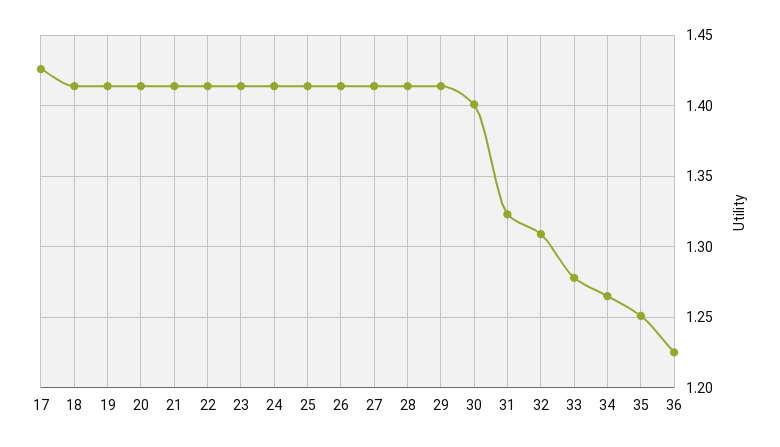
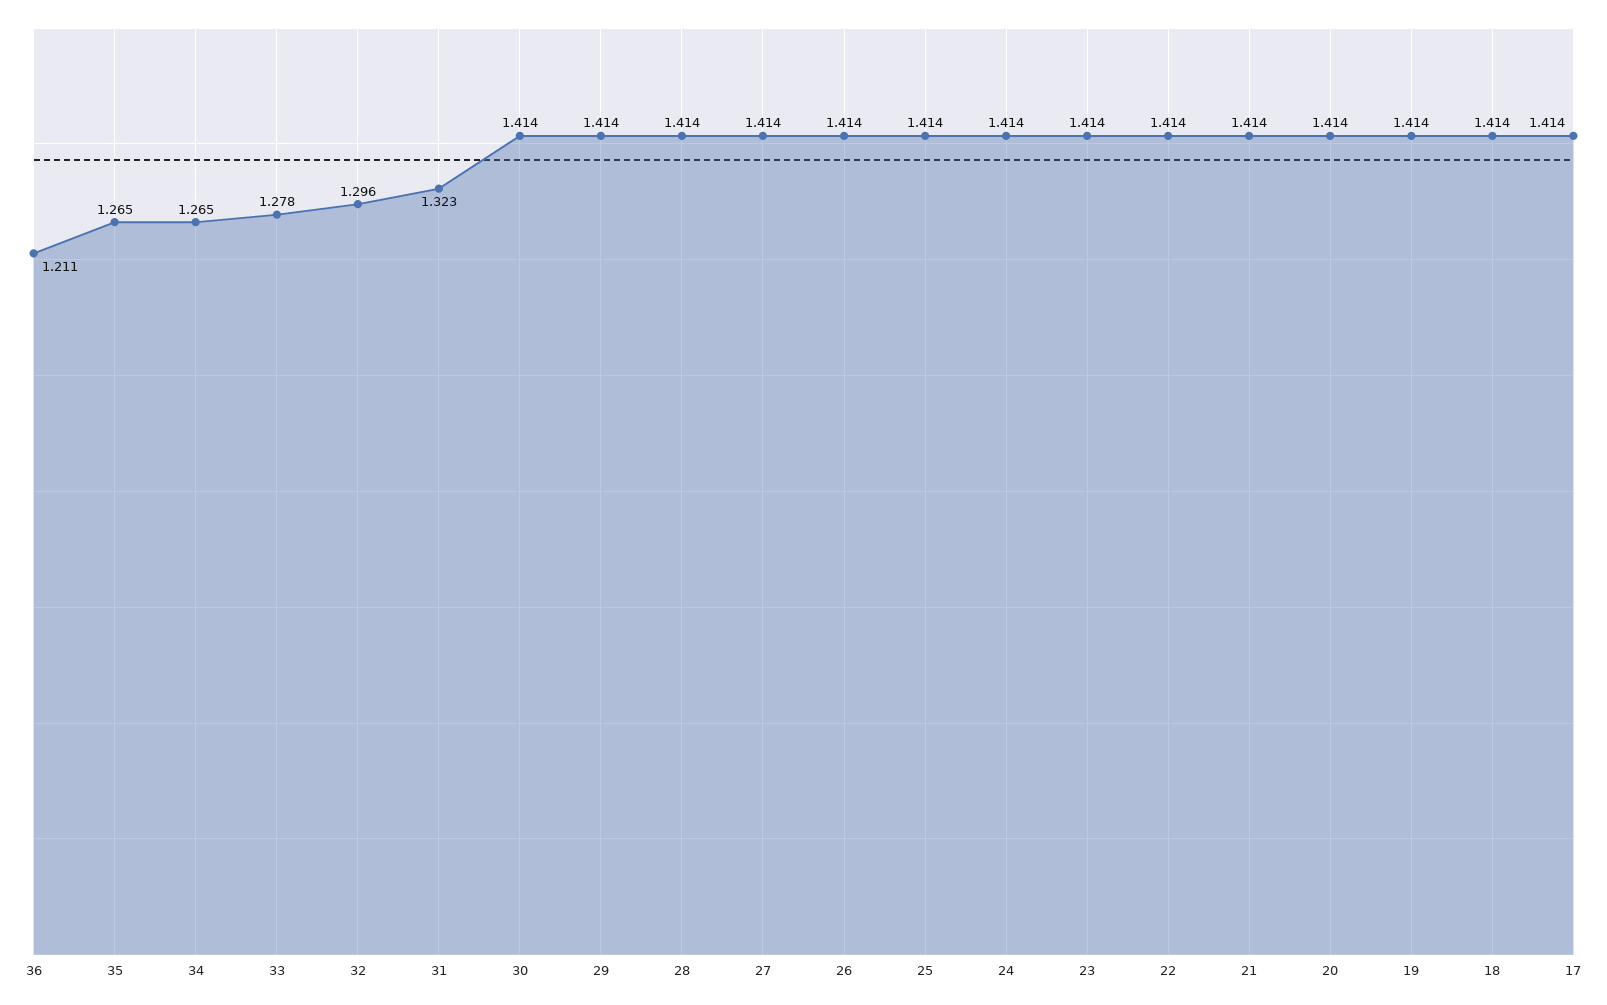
  {
-   "17": 1.425,
+   "17": 1.414,
    "18": 1.414,
    "19": 1.414,
    "20": 1.414,
    "21": 1.414,
    "22": 1.414,
    "23": 1.414,
    "24": 1.414,
    "25": 1.414,
    "26": 1.414,
    "27": 1.414,
    "28": 1.414,
    "29": 1.414,
-   "30": 1.4,
+   "30": 1.414,
    "31": 1.323,
-   "32": 1.31,
+   "32": 1.296,
    "33": 1.278,
    "34": 1.265,
-   "35": 1.25,
+   "35": 1.265,
-   "36": 1.225
+   "36": 1.211
  }

